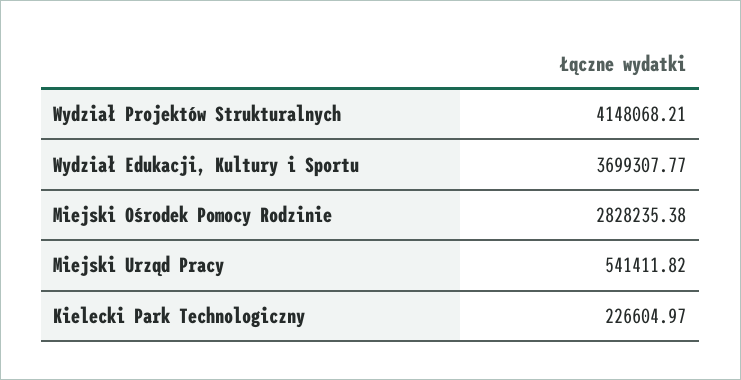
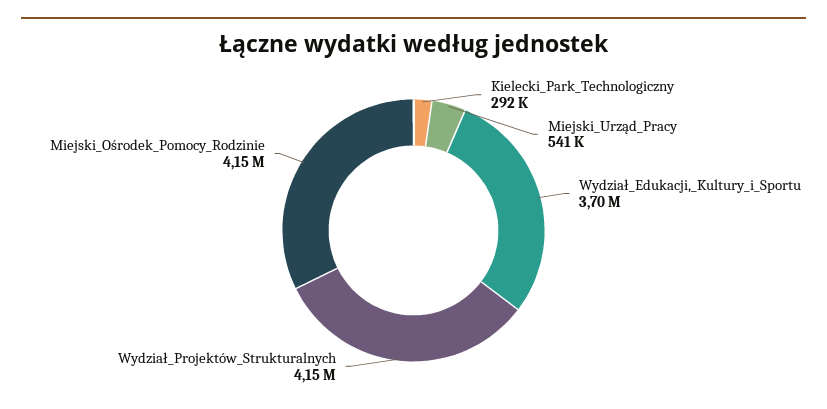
  {
    "Wydział Projektów Strukturalnych": 4148068.21,
    "Wydział Edukacji, Kultury i Sportu": 3699307.77,
-   "Miejski Ośrodek Pomocy Rodzinie": 2828235.38,
+   "Miejski Ośrodek Pomocy Rodzinie": 4150000,
    "Miejski Urząd Pracy": 541411.82,
-   "Kielecki Park Technologiczny": 226604.97
+   "Kielecki Park Technologiczny": 292000
  }

